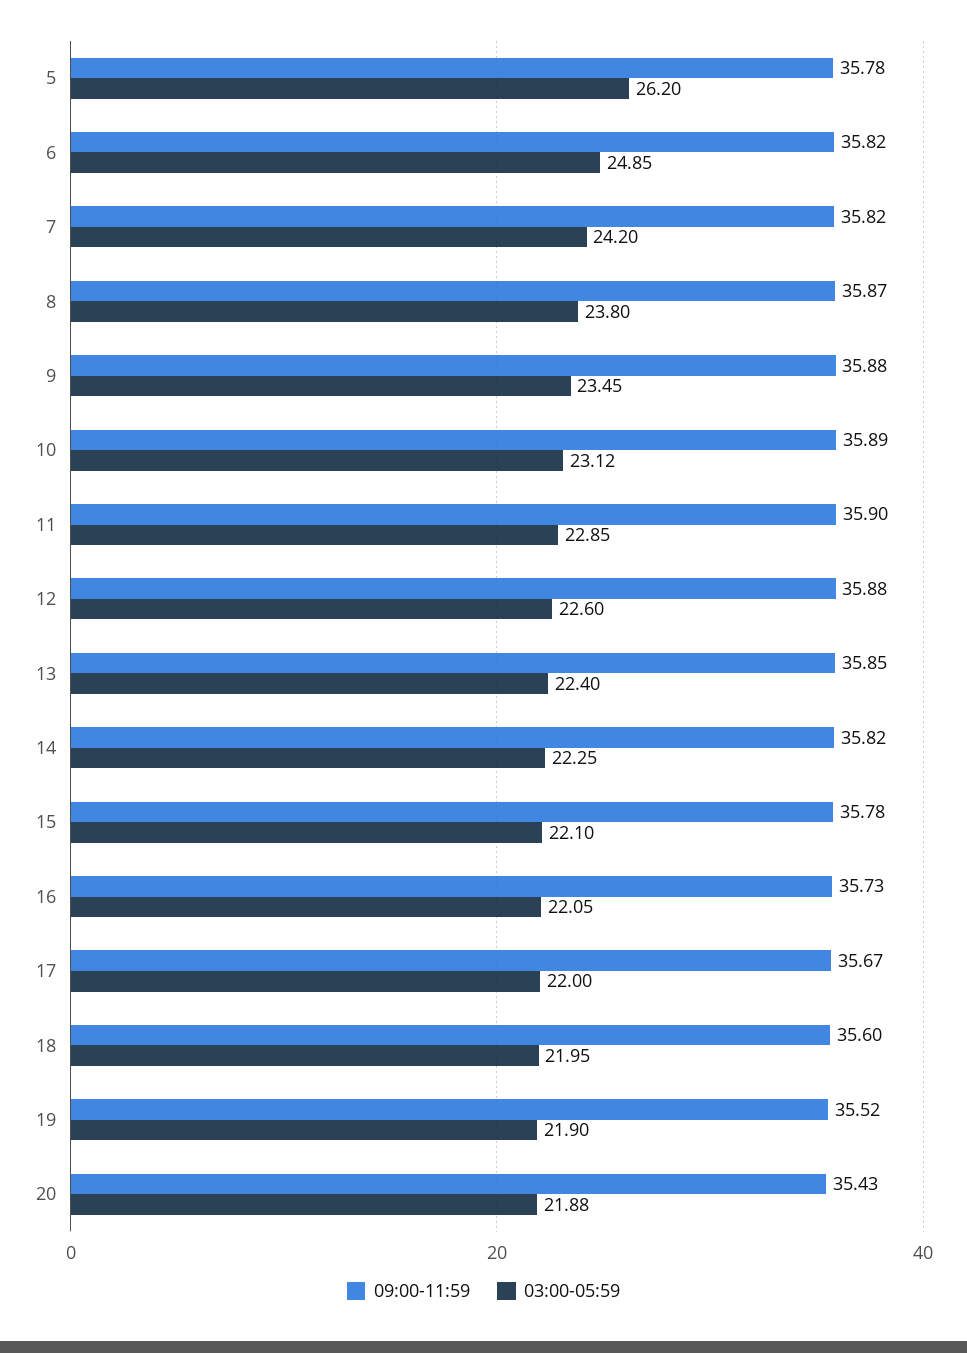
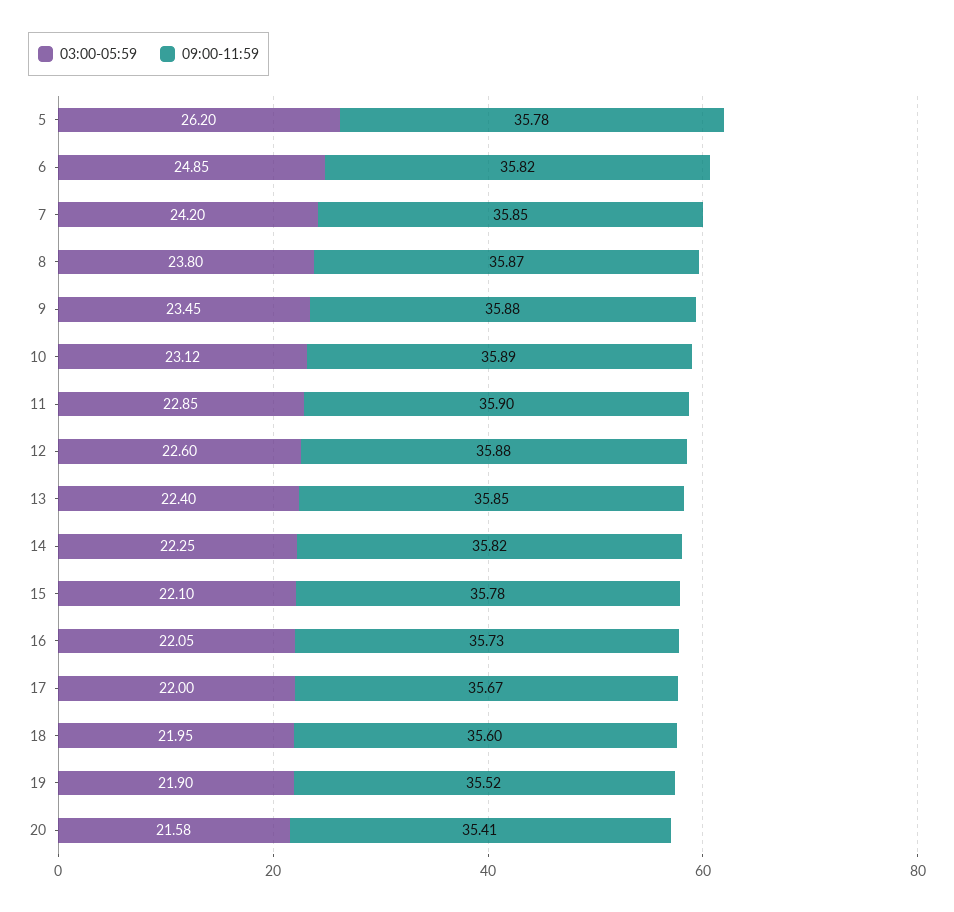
  {
    "09:00-11:59": {
      "5": 35.78,
      "6": 35.82,
-     "7": 35.82,
+     "7": 35.85,
      "8": 35.87,
      "9": 35.88,
      "10": 35.89,
      "11": 35.9,
      "12": 35.88,
      "13": 35.85,
      "14": 35.82,
      "15": 35.78,
      "16": 35.73,
      "17": 35.67,
      "18": 35.6,
      "19": 35.52,
-     "20": 35.43
+     "20": 35.41
    },
    "03:00-05:59": {
      "5": 26.2,
      "6": 24.85,
      "7": 24.2,
      "8": 23.8,
      "9": 23.45,
      "10": 23.12,
      "11": 22.85,
      "12": 22.6,
      "13": 22.4,
      "14": 22.25,
      "15": 22.1,
      "16": 22.05,
      "17": 22,
      "18": 21.95,
      "19": 21.9,
-     "20": 21.88
+     "20": 21.58
    }
  }

